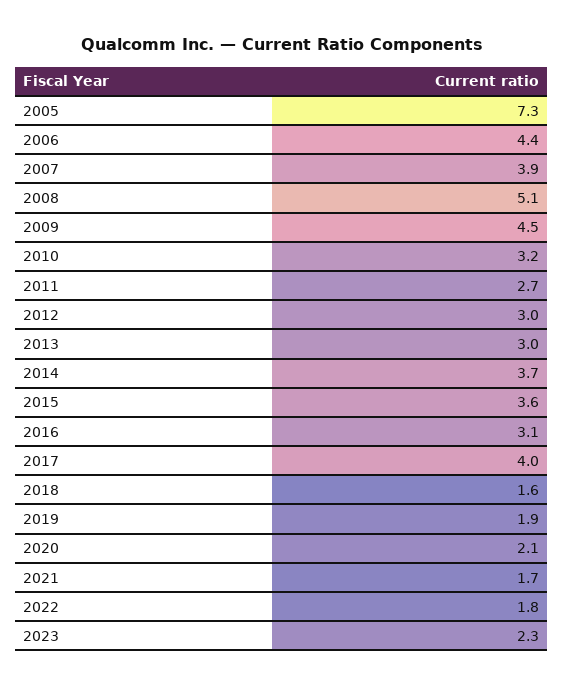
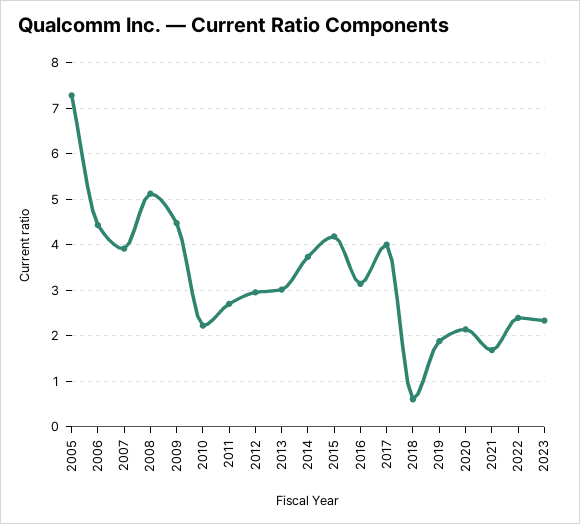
  {
    "2005": 7.3,
    "2006": 4.4,
    "2007": 3.9,
    "2008": 5.1,
    "2009": 4.5,
-   "2010": 3.2,
+   "2010": 2.2,
    "2011": 2.7,
    "2012": 3,
    "2013": 3,
    "2014": 3.7,
-   "2015": 3.6,
+   "2015": 4.2,
    "2016": 3.1,
    "2017": 4,
-   "2018": 1.6,
+   "2018": 0.6,
    "2019": 1.9,
    "2020": 2.1,
    "2021": 1.7,
-   "2022": 1.8,
+   "2022": 2.4,
    "2023": 2.3
  }

